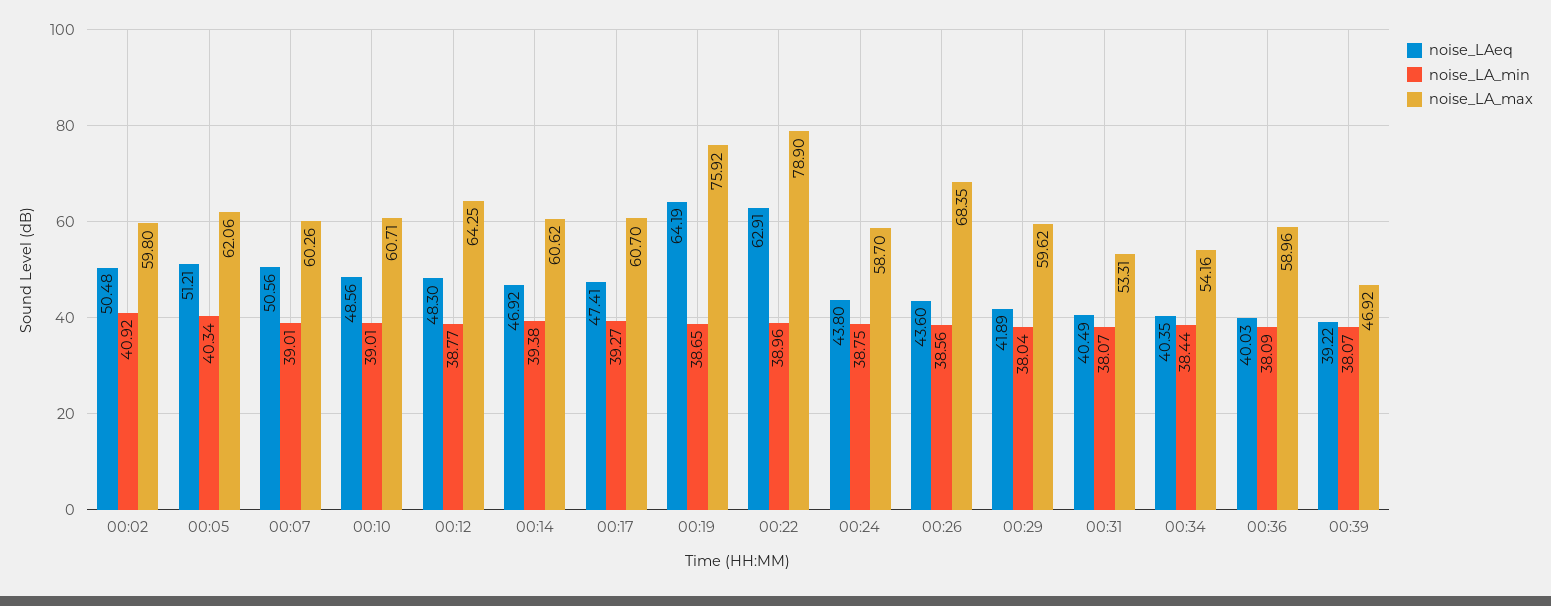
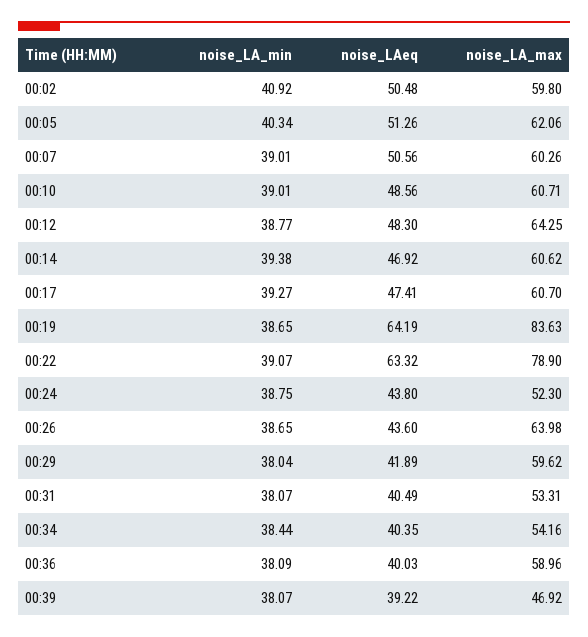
  {
    "noise_LAeq": {
      "00:02": 50.48,
-     "00:05": 51.21,
+     "00:05": 51.26,
      "00:07": 50.56,
      "00:10": 48.56,
      "00:12": 48.3,
      "00:14": 46.92,
      "00:17": 47.41,
      "00:19": 64.19,
-     "00:22": 62.91,
+     "00:22": 63.32,
      "00:24": 43.8,
      "00:26": 43.6,
      "00:29": 41.89,
      "00:31": 40.49,
      "00:34": 40.35,
      "00:36": 40.03,
      "00:39": 39.22
    },
    "noise_LA_min": {
      "00:02": 40.92,
      "00:05": 40.34,
      "00:07": 39.01,
      "00:10": 39.01,
      "00:12": 38.77,
      "00:14": 39.38,
      "00:17": 39.27,
      "00:19": 38.65,
-     "00:22": 38.96,
+     "00:22": 39.07,
      "00:24": 38.75,
-     "00:26": 38.56,
+     "00:26": 38.65,
      "00:29": 38.04,
      "00:31": 38.07,
      "00:34": 38.44,
      "00:36": 38.09,
      "00:39": 38.07
    },
    "noise_LA_max": {
      "00:02": 59.8,
      "00:05": 62.06,
      "00:07": 60.26,
      "00:10": 60.71,
      "00:12": 64.25,
      "00:14": 60.62,
      "00:17": 60.7,
-     "00:19": 75.92,
+     "00:19": 83.63,
      "00:22": 78.9,
-     "00:24": 58.7,
+     "00:24": 52.3,
-     "00:26": 68.35,
+     "00:26": 63.98,
      "00:29": 59.62,
      "00:31": 53.31,
      "00:34": 54.16,
      "00:36": 58.96,
      "00:39": 46.92
    }
  }

